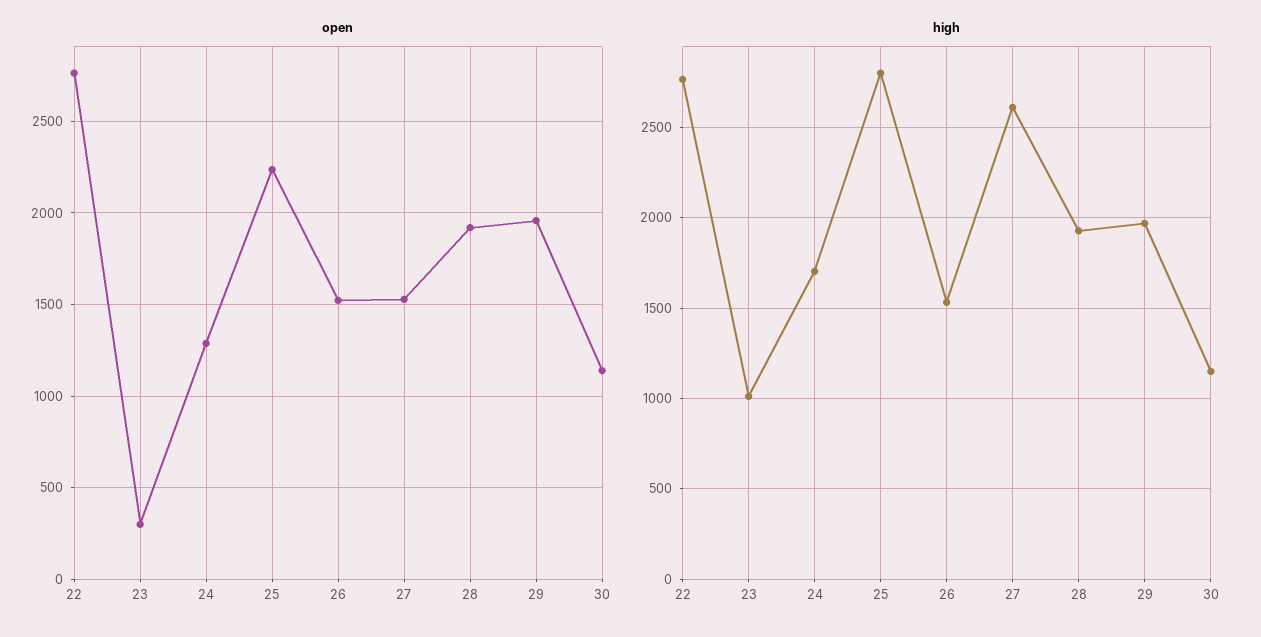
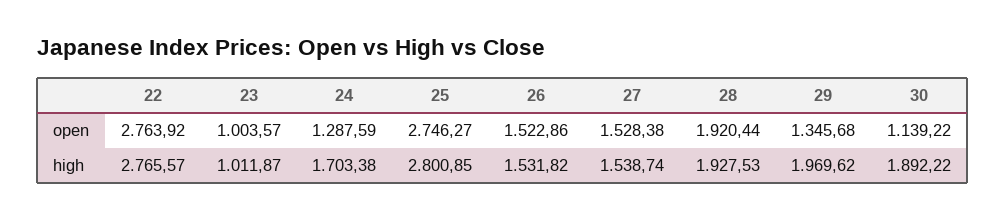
  {
    "open": {
      "22": 2763.92,
-     "23": 300,
+     "23": 1003.57,
      "24": 1287.59,
-     "25": 2250,
+     "25": 2746.27,
      "26": 1522.86,
      "27": 1528.38,
      "28": 1920.44,
-     "29": 1950,
+     "29": 1345.68,
      "30": 1139.22
    },
    "high": {
      "22": 2765.57,
      "23": 1011.87,
      "24": 1703.38,
      "25": 2800.85,
      "26": 1531.82,
-     "27": 2600,
+     "27": 1538.74,
      "28": 1927.53,
      "29": 1969.62,
-     "30": 1150
+     "30": 1892.22
    }
  }

